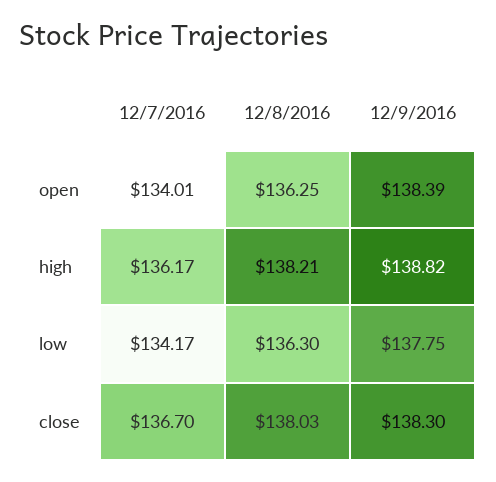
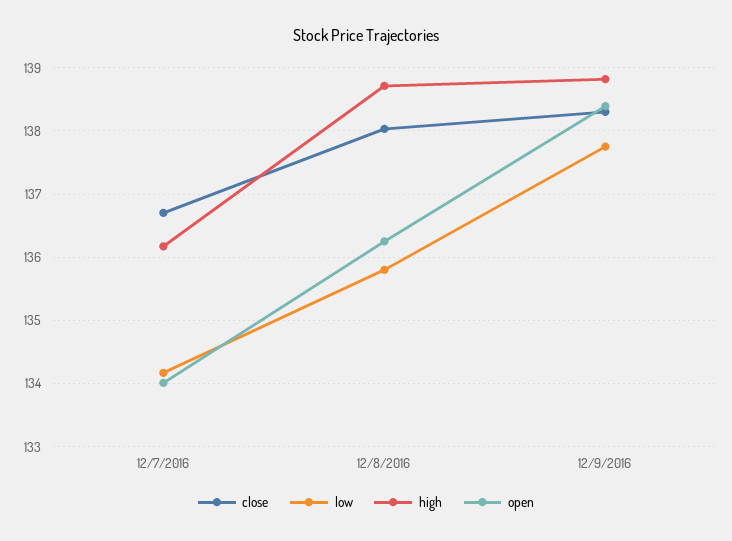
  {
    "open": {
      "12/7/2016": 134.01,
      "12/8/2016": 136.25,
      "12/9/2016": 138.39
    },
    "high": {
      "12/7/2016": 136.17,
-     "12/8/2016": 138.21,
+     "12/8/2016": 138.7,
      "12/9/2016": 138.82
    },
    "low": {
      "12/7/2016": 134.17,
-     "12/8/2016": 136.3,
+     "12/8/2016": 135.8,
      "12/9/2016": 137.75
    },
    "close": {
      "12/7/2016": 136.7,
      "12/8/2016": 138.03,
      "12/9/2016": 138.3
    }
  }

